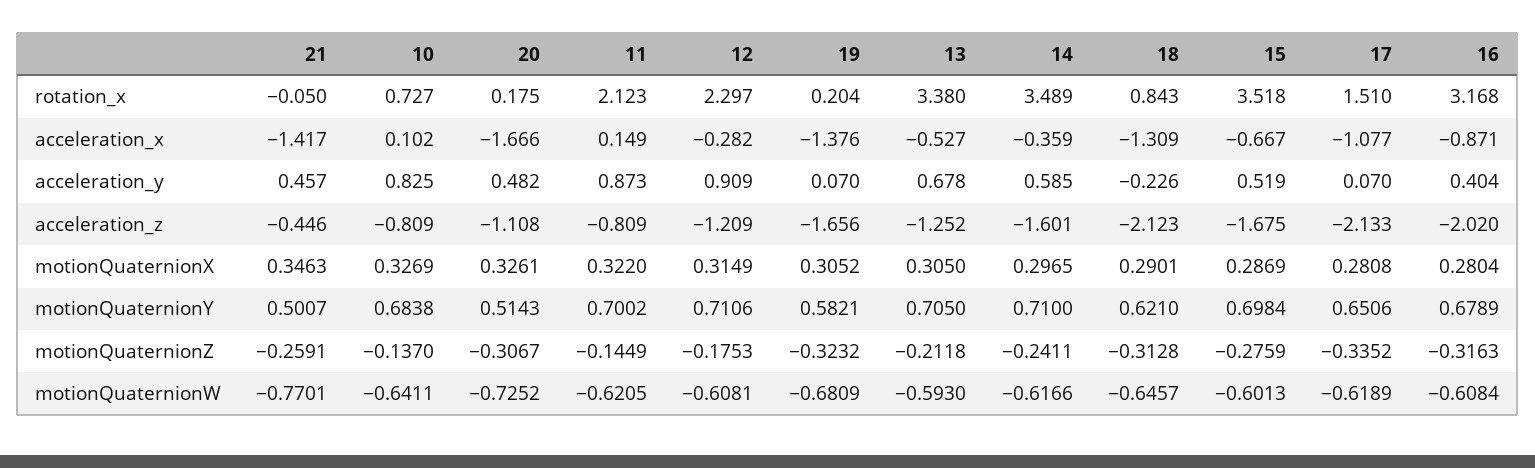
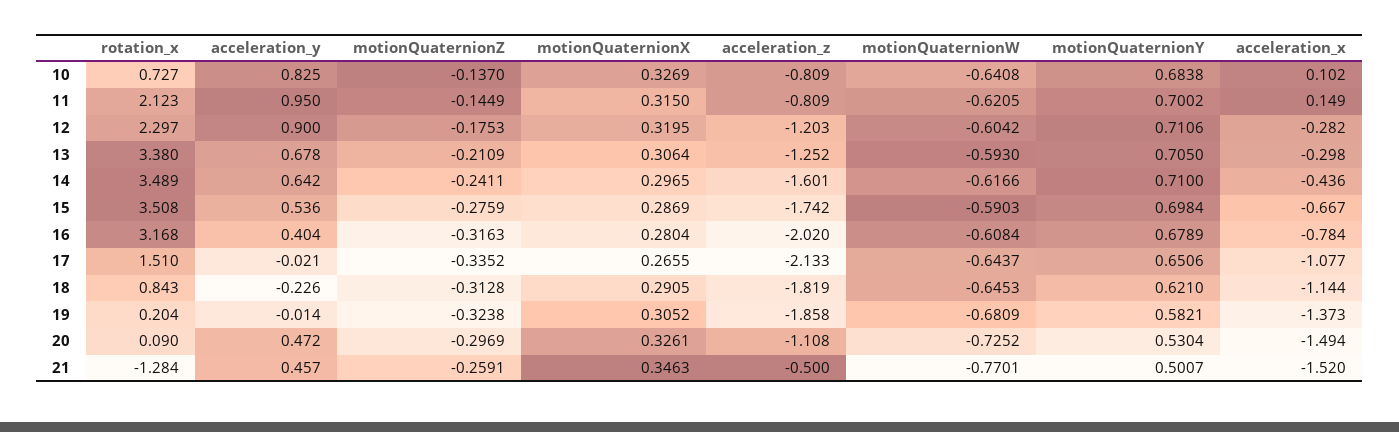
  {
    "21": {
-     "rotation_x": -0.05,
+     "rotation_x": -1.284,
-     "acceleration_x": -1.417,
+     "acceleration_x": -1.52,
      "acceleration_y": 0.457,
-     "acceleration_z": -0.446,
+     "acceleration_z": -0.5,
      "motionQuaternionX": 0.3463,
      "motionQuaternionY": 0.5007,
      "motionQuaternionZ": -0.2591,
      "motionQuaternionW": -0.7701
    },
    "10": {
      "rotation_x": 0.727,
      "acceleration_x": 0.102,
      "acceleration_y": 0.825,
      "acceleration_z": -0.809,
      "motionQuaternionX": 0.3269,
      "motionQuaternionY": 0.6838,
      "motionQuaternionZ": -0.137,
-     "motionQuaternionW": -0.6411
+     "motionQuaternionW": -0.6408
    },
    "20": {
-     "rotation_x": 0.175,
+     "rotation_x": 0.09,
-     "acceleration_x": -1.666,
+     "acceleration_x": -1.494,
-     "acceleration_y": 0.482,
+     "acceleration_y": 0.472,
      "acceleration_z": -1.108,
      "motionQuaternionX": 0.3261,
-     "motionQuaternionY": 0.5143,
+     "motionQuaternionY": 0.5304,
-     "motionQuaternionZ": -0.3067,
+     "motionQuaternionZ": -0.2969,
      "motionQuaternionW": -0.7252
    },
    "11": {
      "rotation_x": 2.123,
      "acceleration_x": 0.149,
-     "acceleration_y": 0.873,
+     "acceleration_y": 0.95,
      "acceleration_z": -0.809,
-     "motionQuaternionX": 0.322,
+     "motionQuaternionX": 0.315,
      "motionQuaternionY": 0.7002,
      "motionQuaternionZ": -0.1449,
      "motionQuaternionW": -0.6205
    },
    "12": {
      "rotation_x": 2.297,
      "acceleration_x": -0.282,
-     "acceleration_y": 0.909,
+     "acceleration_y": 0.9,
-     "acceleration_z": -1.209,
+     "acceleration_z": -1.203,
-     "motionQuaternionX": 0.3149,
+     "motionQuaternionX": 0.3195,
      "motionQuaternionY": 0.7106,
      "motionQuaternionZ": -0.1753,
-     "motionQuaternionW": -0.6081
+     "motionQuaternionW": -0.6042
    },
    "19": {
      "rotation_x": 0.204,
-     "acceleration_x": -1.376,
+     "acceleration_x": -1.373,
-     "acceleration_y": 0.07,
+     "acceleration_y": -0.014,
-     "acceleration_z": -1.656,
+     "acceleration_z": -1.858,
      "motionQuaternionX": 0.3052,
      "motionQuaternionY": 0.5821,
-     "motionQuaternionZ": -0.3232,
+     "motionQuaternionZ": -0.3238,
      "motionQuaternionW": -0.6809
    },
    "13": {
      "rotation_x": 3.38,
-     "acceleration_x": -0.527,
+     "acceleration_x": -0.298,
      "acceleration_y": 0.678,
      "acceleration_z": -1.252,
-     "motionQuaternionX": 0.305,
+     "motionQuaternionX": 0.3064,
      "motionQuaternionY": 0.705,
-     "motionQuaternionZ": -0.2118,
+     "motionQuaternionZ": -0.2109,
      "motionQuaternionW": -0.593
    },
    "14": {
      "rotation_x": 3.489,
-     "acceleration_x": -0.359,
+     "acceleration_x": -0.436,
-     "acceleration_y": 0.585,
+     "acceleration_y": 0.642,
      "acceleration_z": -1.601,
      "motionQuaternionX": 0.2965,
      "motionQuaternionY": 0.71,
      "motionQuaternionZ": -0.2411,
      "motionQuaternionW": -0.6166
    },
    "18": {
      "rotation_x": 0.843,
-     "acceleration_x": -1.309,
+     "acceleration_x": -1.144,
      "acceleration_y": -0.226,
-     "acceleration_z": -2.123,
+     "acceleration_z": -1.819,
-     "motionQuaternionX": 0.2901,
+     "motionQuaternionX": 0.2905,
      "motionQuaternionY": 0.621,
      "motionQuaternionZ": -0.3128,
-     "motionQuaternionW": -0.6457
+     "motionQuaternionW": -0.6453
    },
    "15": {
-     "rotation_x": 3.518,
+     "rotation_x": 3.508,
      "acceleration_x": -0.667,
-     "acceleration_y": 0.519,
+     "acceleration_y": 0.536,
-     "acceleration_z": -1.675,
+     "acceleration_z": -1.742,
      "motionQuaternionX": 0.2869,
      "motionQuaternionY": 0.6984,
      "motionQuaternionZ": -0.2759,
-     "motionQuaternionW": -0.6013
+     "motionQuaternionW": -0.5903
    },
    "17": {
      "rotation_x": 1.51,
      "acceleration_x": -1.077,
-     "acceleration_y": 0.07,
+     "acceleration_y": -0.021,
      "acceleration_z": -2.133,
-     "motionQuaternionX": 0.2808,
+     "motionQuaternionX": 0.2655,
      "motionQuaternionY": 0.6506,
      "motionQuaternionZ": -0.3352,
-     "motionQuaternionW": -0.6189
+     "motionQuaternionW": -0.6437
    },
    "16": {
      "rotation_x": 3.168,
-     "acceleration_x": -0.871,
+     "acceleration_x": -0.784,
      "acceleration_y": 0.404,
      "acceleration_z": -2.02,
      "motionQuaternionX": 0.2804,
      "motionQuaternionY": 0.6789,
      "motionQuaternionZ": -0.3163,
      "motionQuaternionW": -0.6084
    }
  }

